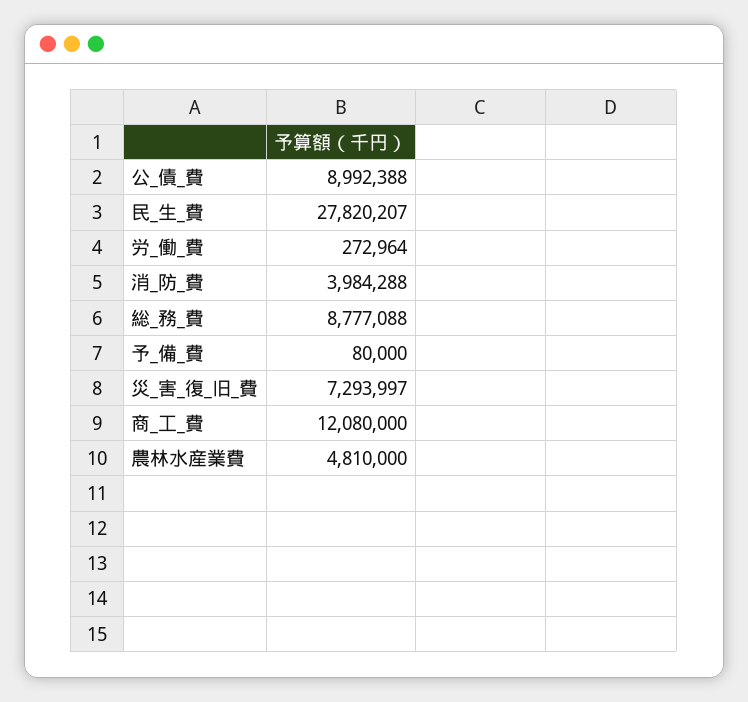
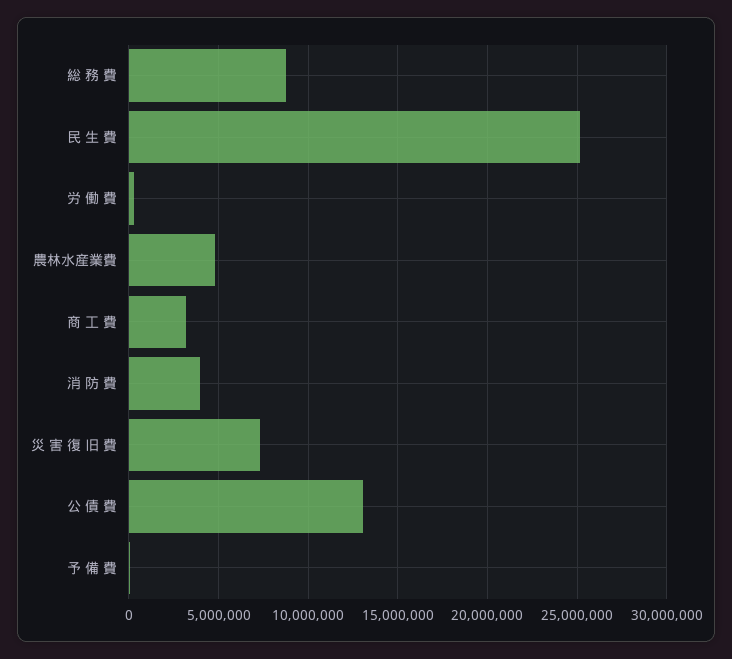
  {
-   "公_債_費": 8992388,
+   "公_債_費": 13000000,
-   "民_生_費": 27820207,
+   "民_生_費": 25000000,
    "労_働_費": 272964,
    "消_防_費": 3984288,
    "総_務_費": 8777088,
    "予_備_費": 80000,
    "災_害_復_旧_費": 7293997,
-   "商_工_費": 12080000,
+   "商_工_費": 3000000,
    "農林水産業費": 4810000
  }

